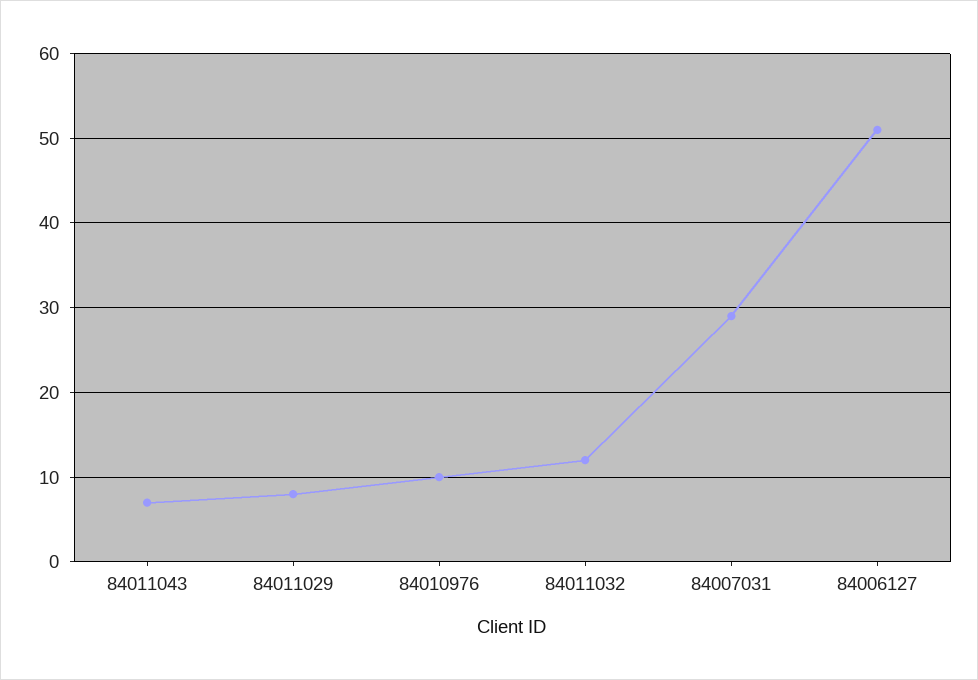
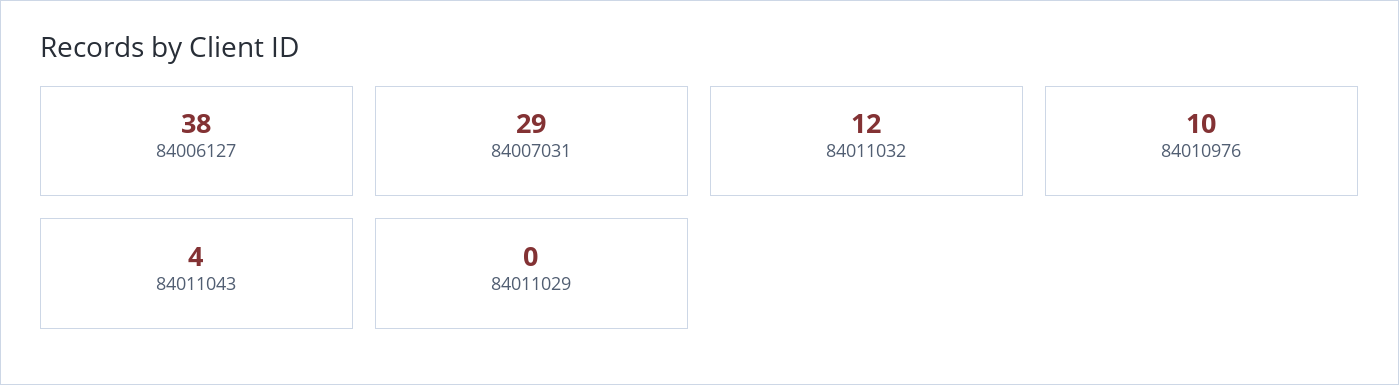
  {
-   "84011043": 7,
+   "84011043": 4,
-   "84011029": 8,
+   "84011029": 0,
    "84010976": 10,
    "84011032": 12,
    "84007031": 29,
-   "84006127": 51
+   "84006127": 38
  }

